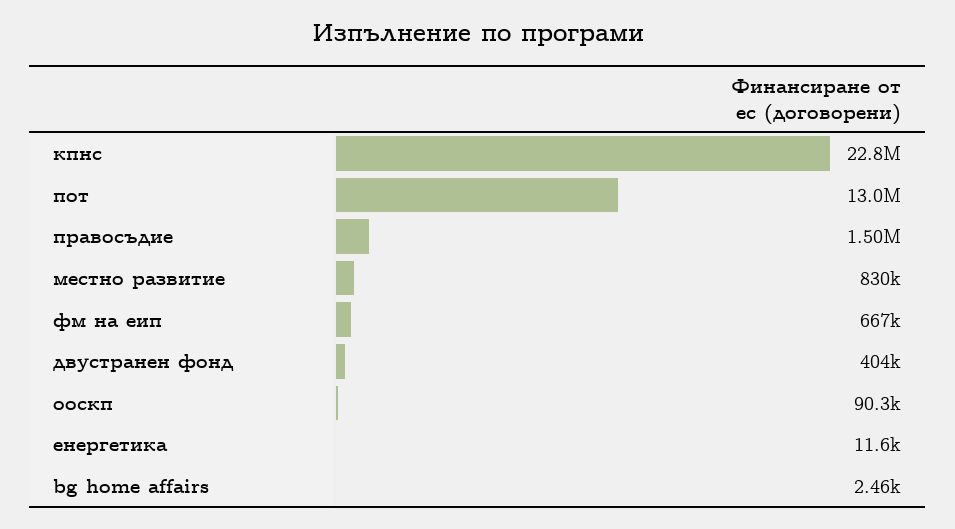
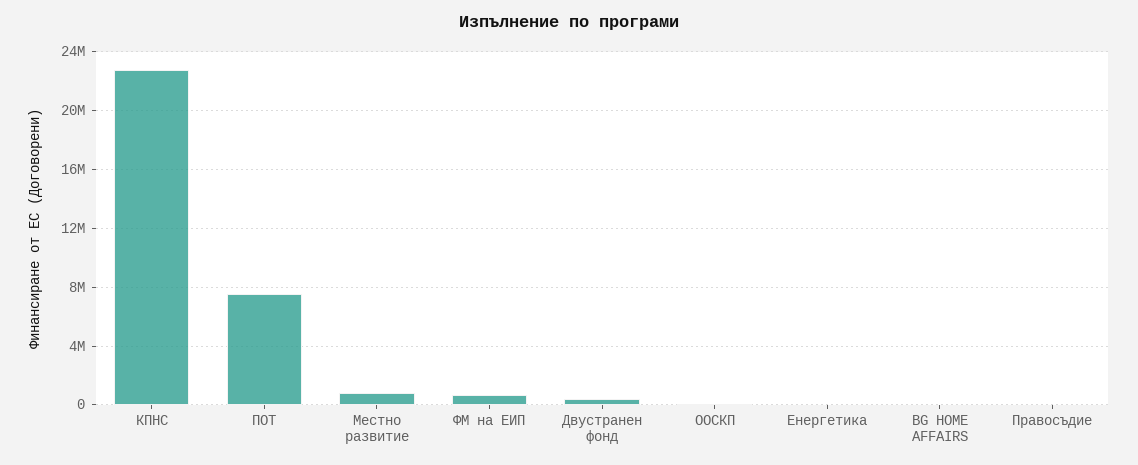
  {
    "кпнс": 22800000,
-   "пот": 13000000,
+   "пот": 7500000,
-   "правосъдие": 1500000,
+   "правосъдие": 0,
    "местно развитие": 830000,
    "фм на еип": 667000,
    "двустранен фонд": 404000,
    "ооскп": 90300,
    "енергетика": 11600,
    "bg home affairs": 2460
  }

